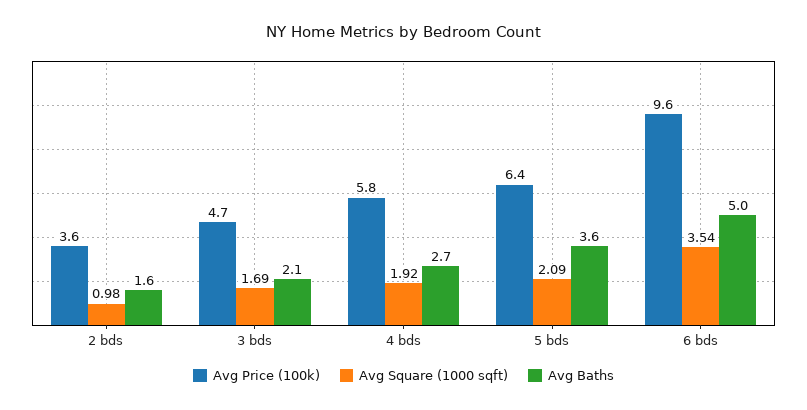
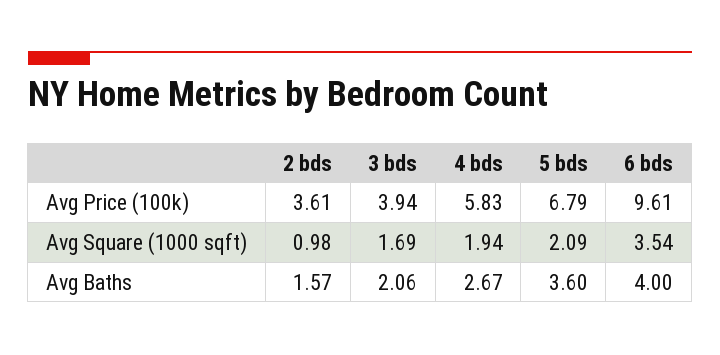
  {
    "Avg Price (100k)": {
      "2 bds": 3.61,
-     "3 bds": 4.7,
+     "3 bds": 3.94,
      "4 bds": 5.83,
-     "5 bds": 6.4,
+     "5 bds": 6.79,
      "6 bds": 9.61
    },
    "Avg Square (1000 sqft)": {
      "2 bds": 0.98,
      "3 bds": 1.69,
-     "4 bds": 1.92,
+     "4 bds": 1.94,
      "5 bds": 2.09,
      "6 bds": 3.54
    },
    "Avg Baths": {
      "2 bds": 1.57,
      "3 bds": 2.06,
      "4 bds": 2.67,
      "5 bds": 3.6,
-     "6 bds": 5
+     "6 bds": 4
    }
  }

